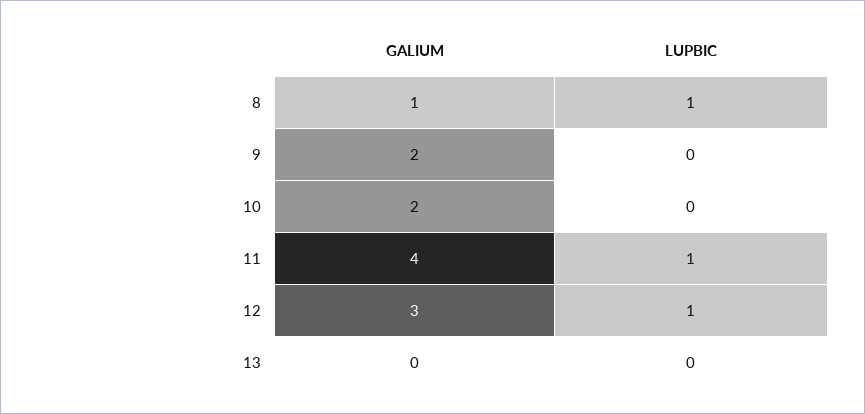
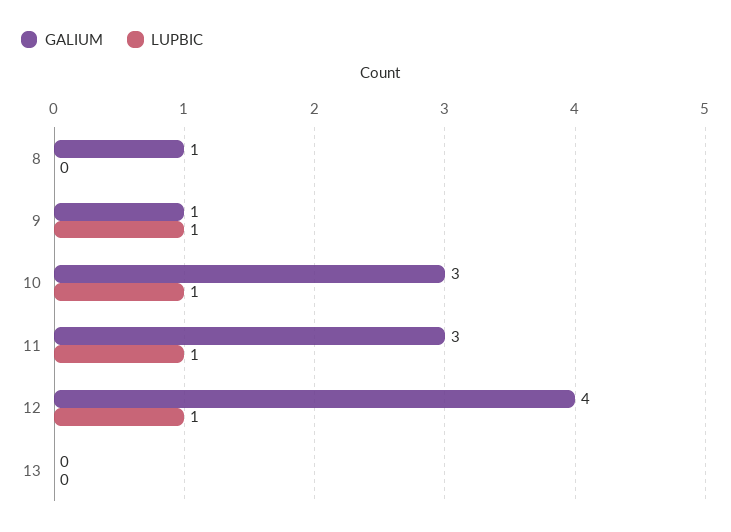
  {
    "GALIUM": {
      "8": 1,
-     "9": 2,
+     "9": 1,
-     "10": 2,
+     "10": 3,
-     "11": 4,
+     "11": 3,
-     "12": 3,
+     "12": 4,
      "13": 0
    },
    "LUPBIC": {
-     "8": 1,
+     "8": 0,
-     "9": 0,
+     "9": 1,
-     "10": 0,
+     "10": 1,
      "11": 1,
      "12": 1,
      "13": 0
    }
  }

